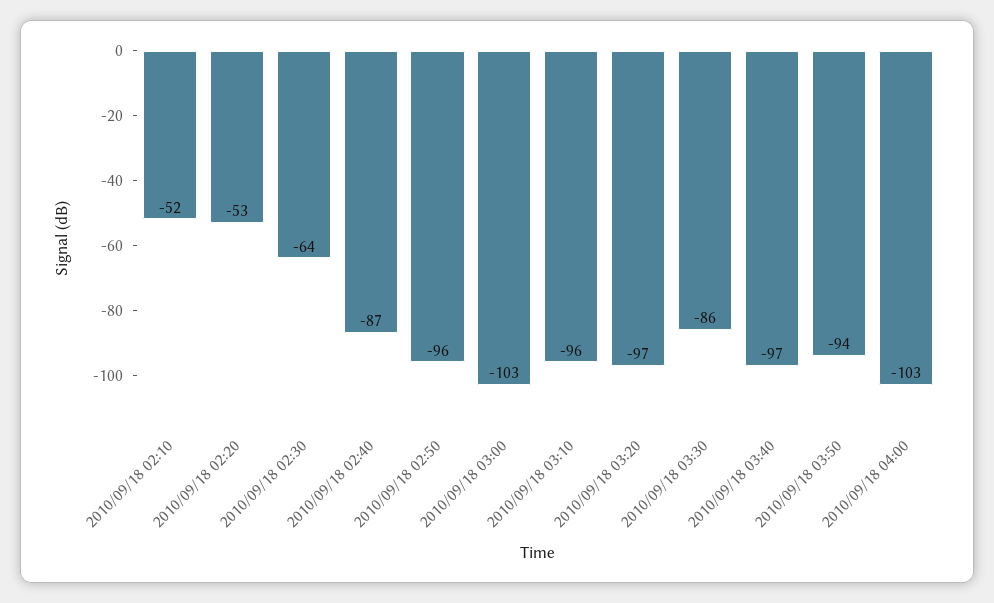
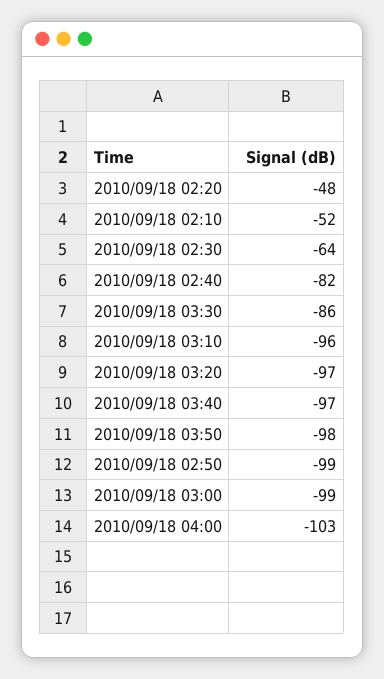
  {
    "2010/09/18 02:10": -52,
-   "2010/09/18 02:20": -53,
+   "2010/09/18 02:20": -48,
    "2010/09/18 02:30": -64,
-   "2010/09/18 02:40": -87,
+   "2010/09/18 02:40": -82,
-   "2010/09/18 02:50": -96,
+   "2010/09/18 02:50": -99,
-   "2010/09/18 03:00": -103,
+   "2010/09/18 03:00": -99,
    "2010/09/18 03:10": -96,
    "2010/09/18 03:20": -97,
    "2010/09/18 03:30": -86,
    "2010/09/18 03:40": -97,
-   "2010/09/18 03:50": -94,
+   "2010/09/18 03:50": -98,
    "2010/09/18 04:00": -103
  }

